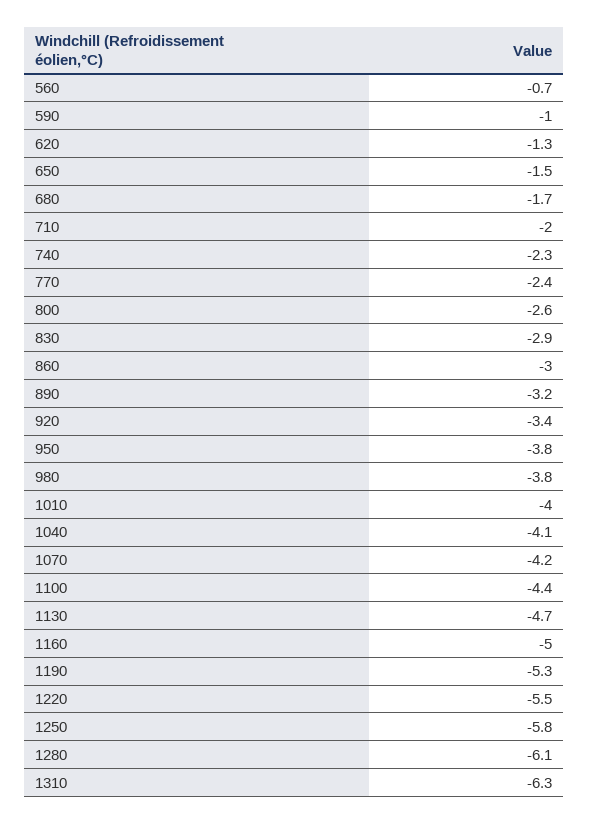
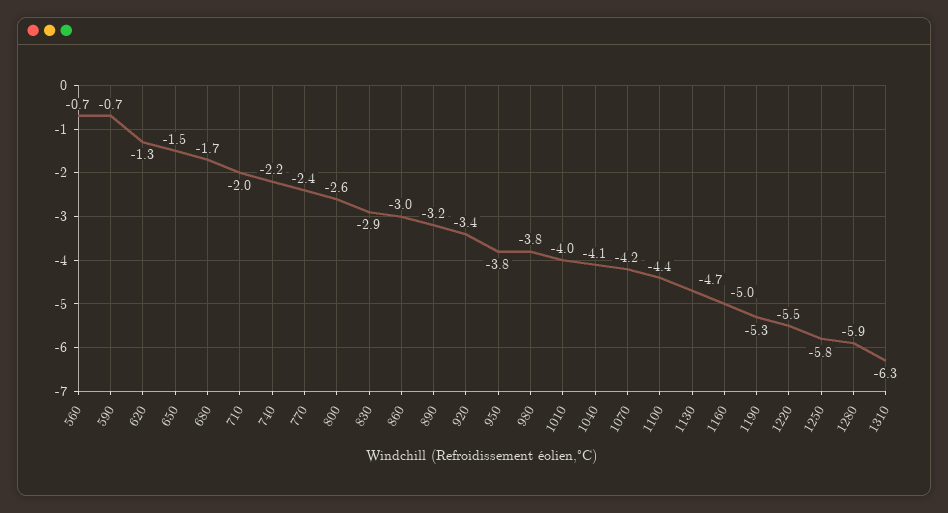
  {
    "560": -0.7,
-   "590": -1,
+   "590": -0.7,
    "620": -1.3,
    "650": -1.5,
    "680": -1.7,
    "710": -2,
-   "740": -2.3,
+   "740": -2.2,
    "770": -2.4,
    "800": -2.6,
    "830": -2.9,
    "860": -3,
    "890": -3.2,
    "920": -3.4,
    "950": -3.8,
    "980": -3.8,
    "1010": -4,
    "1040": -4.1,
    "1070": -4.2,
    "1100": -4.4,
    "1130": -4.7,
    "1160": -5,
    "1190": -5.3,
    "1220": -5.5,
    "1250": -5.8,
-   "1280": -6.1,
+   "1280": -5.9,
    "1310": -6.3
  }

